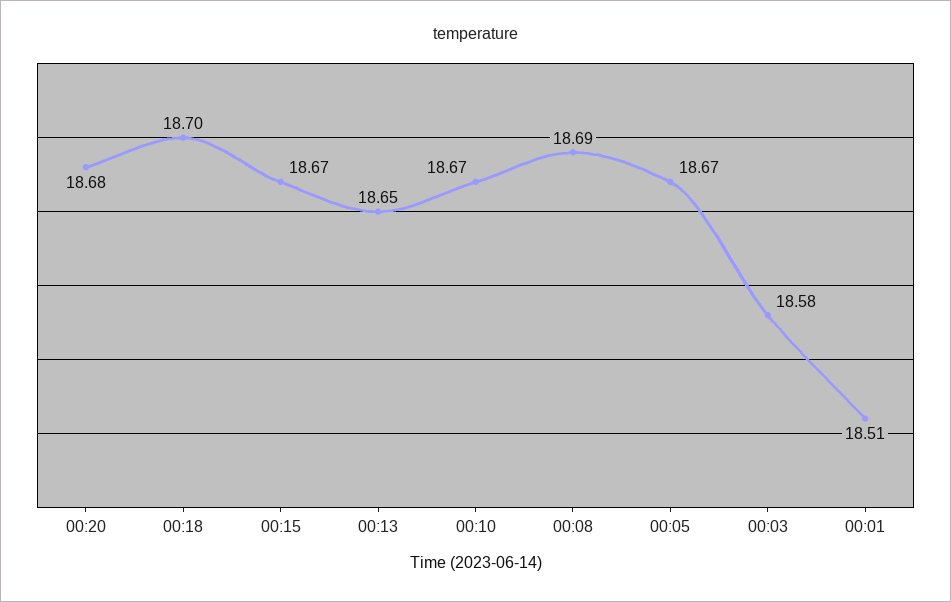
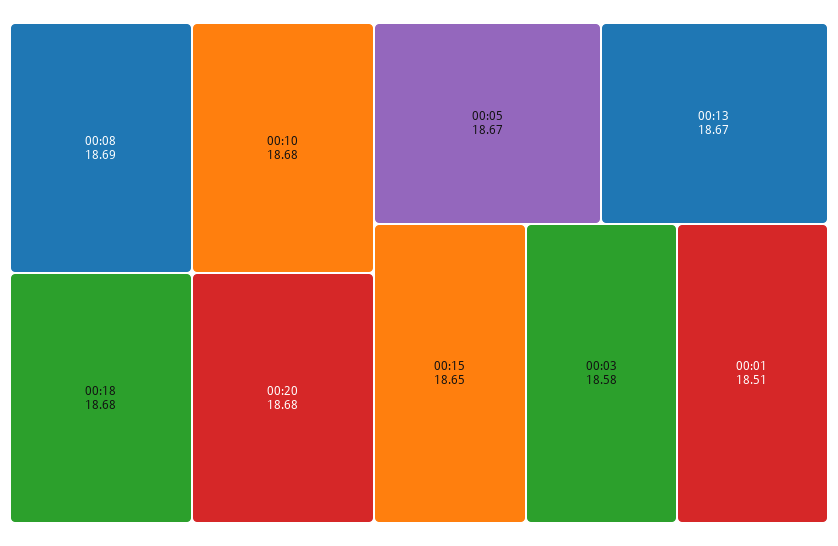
  {
    "00:20": 18.68,
-   "00:18": 18.7,
+   "00:18": 18.68,
-   "00:15": 18.67,
+   "00:15": 18.65,
-   "00:13": 18.65,
+   "00:13": 18.67,
-   "00:10": 18.67,
+   "00:10": 18.68,
    "00:08": 18.69,
    "00:05": 18.67,
    "00:03": 18.58,
    "00:01": 18.51
  }

